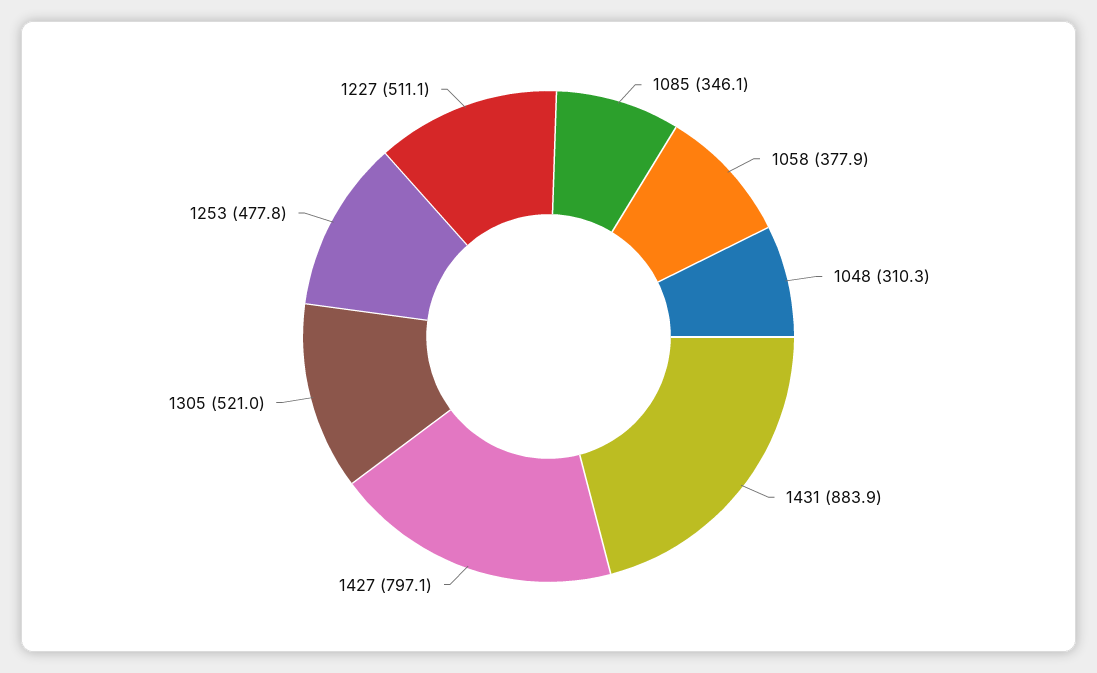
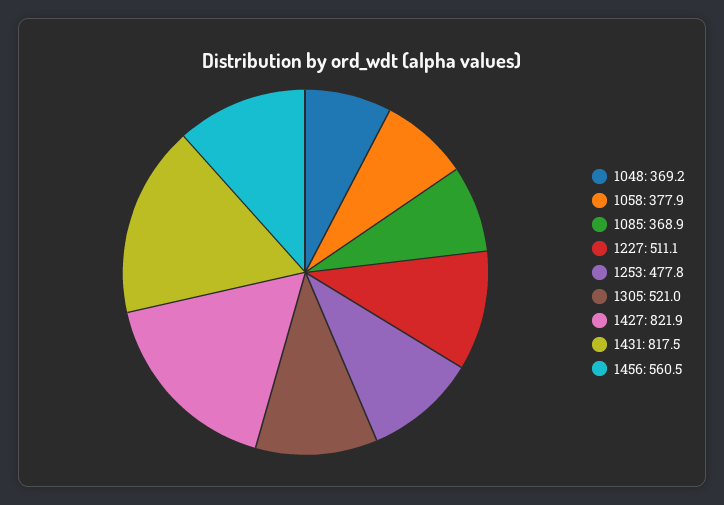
  {
-   "1085": 346.1,
+   "1085": 368.9,
    "1058": 377.9,
-   "1048": 310.3,
+   "1048": 369.2,
-   "1431": 883.9,
+   "1431": 817.5,
-   "1427": 797.1,
+   "1427": 821.9,
    "1305": 521,
    "1253": 477.8,
-   "1227": 511.1
+   "1227": 511.1,
+   "1456": 560.5
  }

